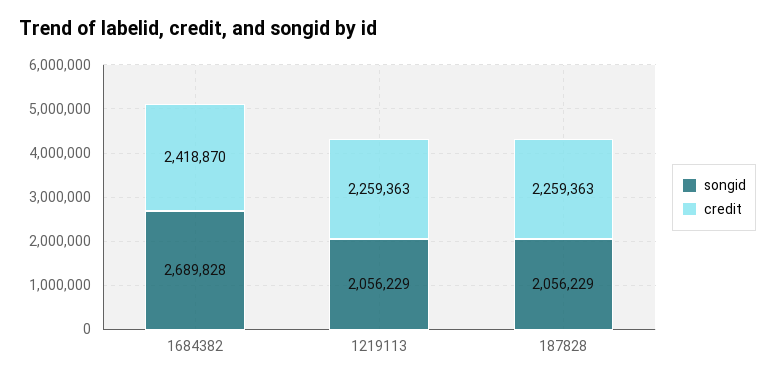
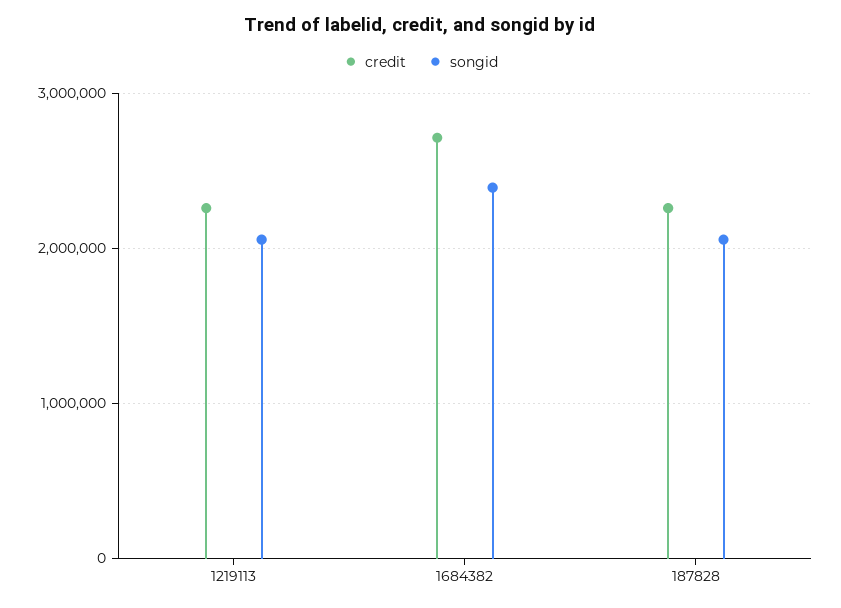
  {
    "songid": {
-     "1684382": 2689828,
+     "1684382": 2400000,
      "1219113": 2056229,
      "187828": 2056229
    },
    "credit": {
-     "1684382": 2418870,
+     "1684382": 2700000,
      "1219113": 2259363,
      "187828": 2259363
    }
  }

